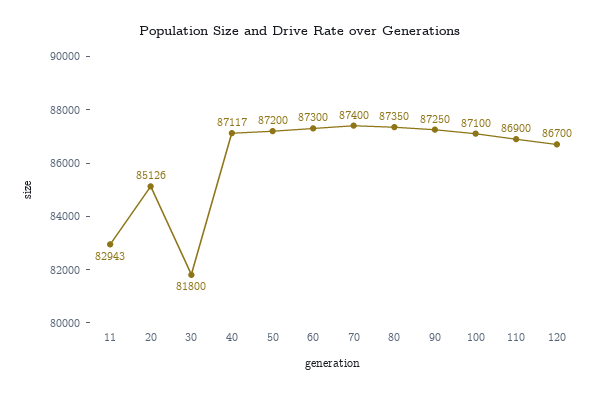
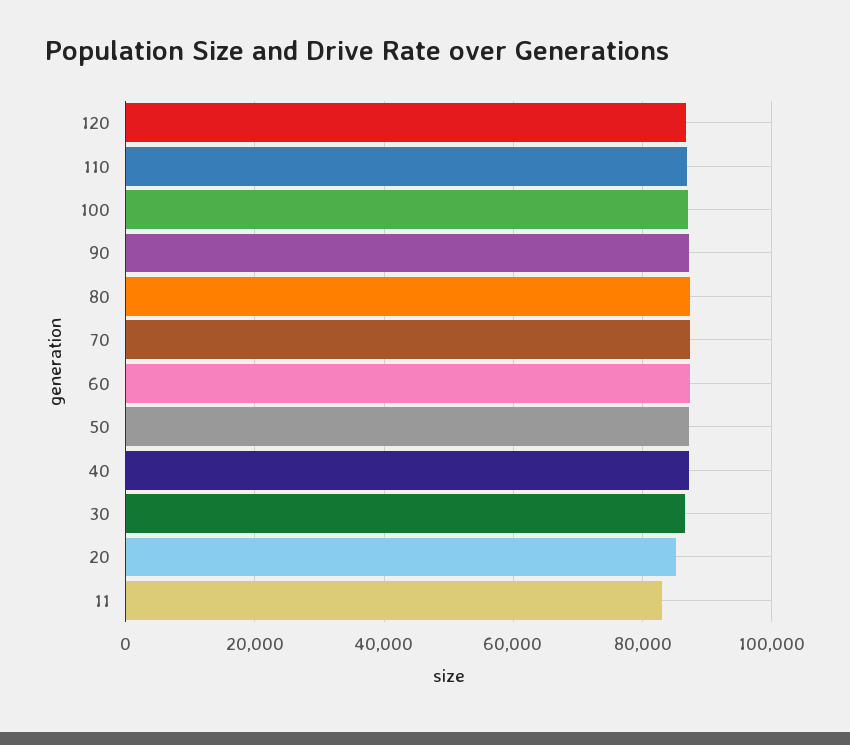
  {
    "11": 82943,
    "20": 85126,
-   "30": 81800,
+   "30": 86000,
    "40": 87117,
    "50": 87200,
    "60": 87300,
    "70": 87400,
    "80": 87350,
    "90": 87250,
    "100": 87100,
    "110": 86900,
    "120": 86700
  }

